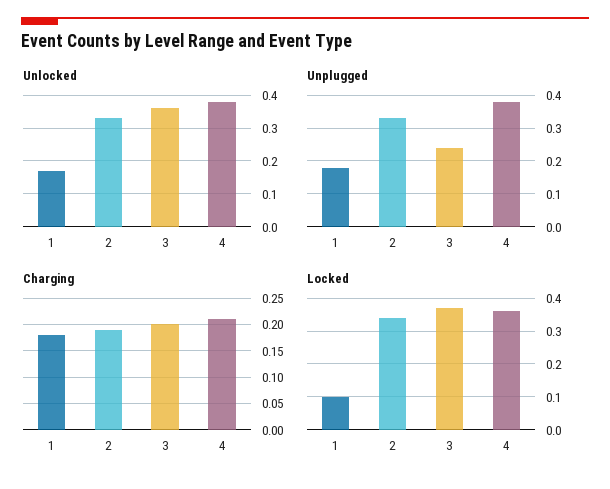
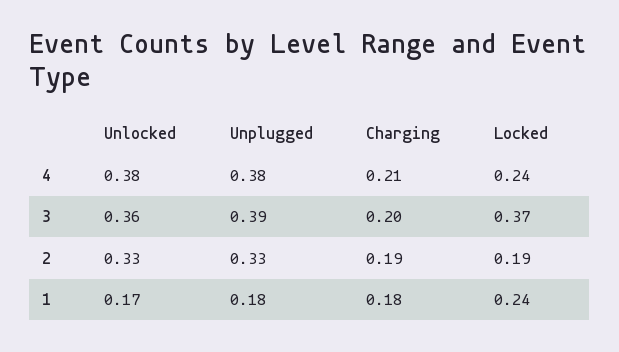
  {
    "Unlocked": {
      "1": 0.17,
      "2": 0.33,
      "3": 0.36,
      "4": 0.38
    },
    "Unplugged": {
      "1": 0.18,
      "2": 0.33,
-     "3": 0.25,
+     "3": 0.39,
      "4": 0.38
    },
    "Charging": {
      "1": 0.18,
      "2": 0.19,
      "3": 0.2,
      "4": 0.21
    },
    "Locked": {
-     "1": 0.1,
+     "1": 0.24,
-     "2": 0.35,
+     "2": 0.19,
      "3": 0.37,
-     "4": 0.35
+     "4": 0.24
    }
  }

